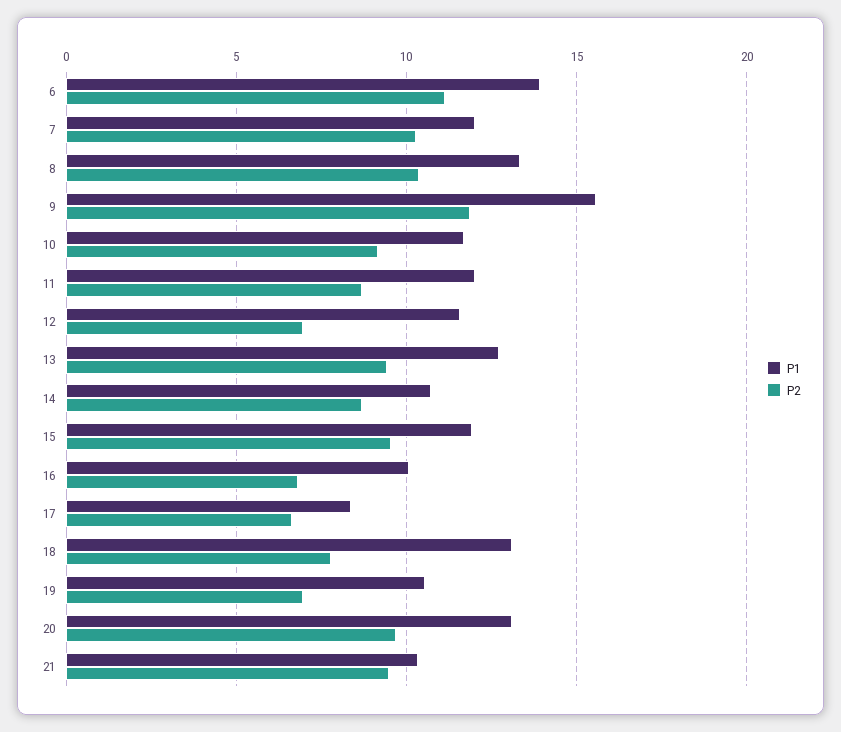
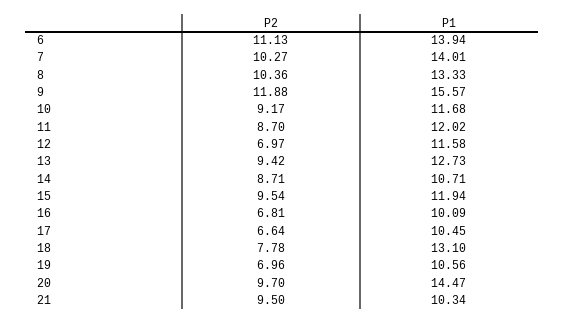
  {
    "P1": {
      "6": 13.94,
-     "7": 12,
+     "7": 14.01,
      "8": 13.33,
      "9": 15.57,
      "10": 11.68,
      "11": 12.02,
      "12": 11.58,
      "13": 12.73,
      "14": 10.71,
      "15": 11.94,
      "16": 10.09,
-     "17": 8.5,
+     "17": 10.45,
      "18": 13.1,
      "19": 10.56,
-     "20": 13,
+     "20": 14.47,
      "21": 10.34
    },
    "P2": {
      "6": 11.13,
      "7": 10.27,
      "8": 10.36,
      "9": 11.88,
      "10": 9.17,
      "11": 8.7,
      "12": 6.97,
      "13": 9.42,
      "14": 8.71,
      "15": 9.54,
      "16": 6.81,
      "17": 6.64,
      "18": 7.78,
      "19": 6.96,
      "20": 9.7,
      "21": 9.5
    }
  }

